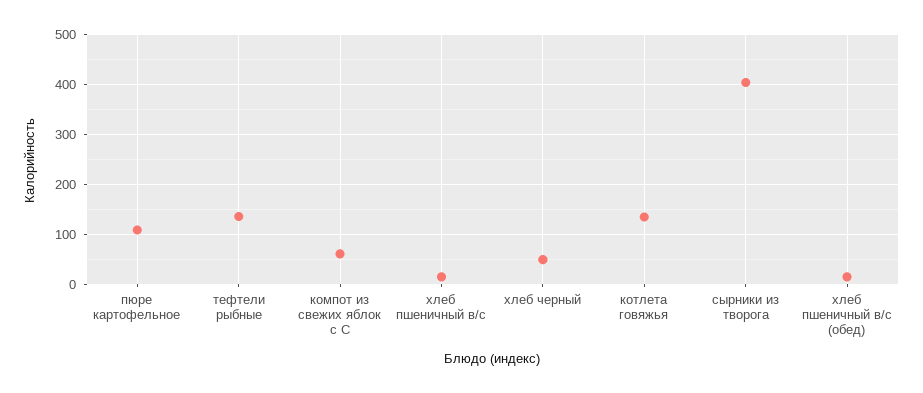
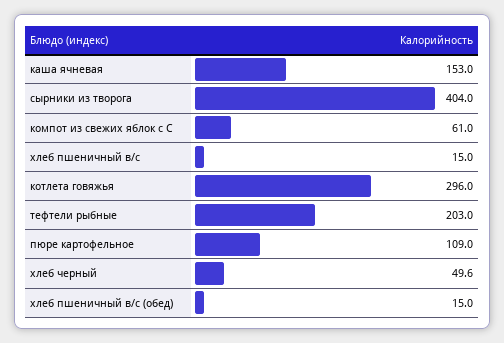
  {
    "пюре картофельное": 109,
-   "тефтели рыбные": 140,
+   "тефтели рыбные": 203,
    "компот из свежих яблок с С": 61,
    "хлеб пшеничный в/с": 15,
    "хлеб черный": 49.6,
-   "котлета говяжья": 140,
+   "котлета говяжья": 296,
    "сырники из творога": 404,
-   "хлеб пшеничный в/с (обед)": 15
+   "хлеб пшеничный в/с (обед)": 15,
+   "каша ячневая": 153
  }

